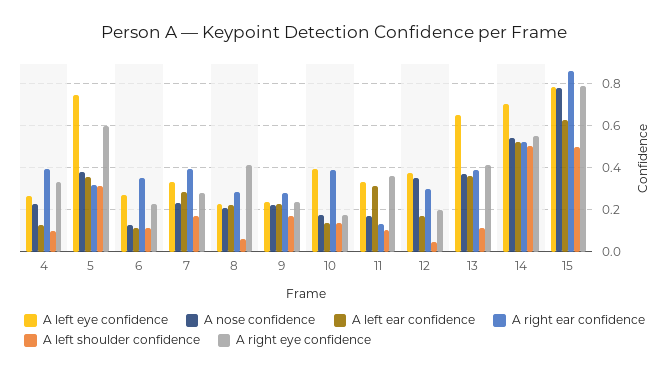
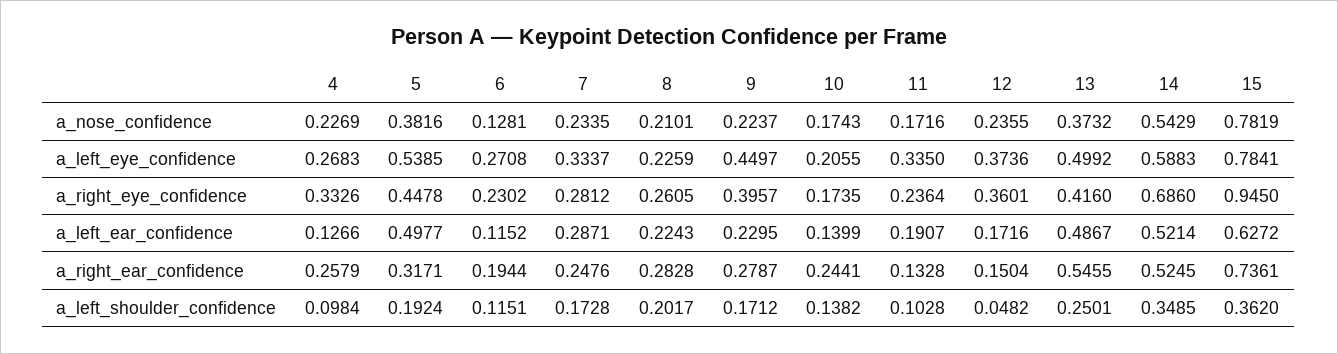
  {
    "A left eye confidence": {
      "4": 0.2683,
-     "5": 0.75,
+     "5": 0.5385,
      "6": 0.2708,
      "7": 0.3337,
      "8": 0.2259,
-     "9": 0.25,
+     "9": 0.4497,
-     "10": 0.4,
+     "10": 0.2055,
      "11": 0.335,
      "12": 0.3736,
-     "13": 0.65,
+     "13": 0.4992,
-     "14": 0.7,
+     "14": 0.5883,
      "15": 0.7841
    },
    "A nose confidence": {
      "4": 0.2269,
      "5": 0.3816,
      "6": 0.1281,
      "7": 0.2335,
      "8": 0.2101,
      "9": 0.2237,
      "10": 0.1743,
      "11": 0.1716,
-     "12": 0.35,
+     "12": 0.2355,
      "13": 0.3732,
      "14": 0.5429,
      "15": 0.7819
    },
    "A left ear confidence": {
      "4": 0.1266,
-     "5": 0.35,
+     "5": 0.4977,
      "6": 0.1152,
      "7": 0.2871,
      "8": 0.2243,
      "9": 0.2295,
      "10": 0.1399,
-     "11": 0.3,
+     "11": 0.1907,
      "12": 0.1716,
-     "13": 0.35,
+     "13": 0.4867,
      "14": 0.5214,
      "15": 0.6272
    },
    "A right ear confidence": {
-     "4": 0.4,
+     "4": 0.2579,
      "5": 0.3171,
-     "6": 0.35,
+     "6": 0.1944,
-     "7": 0.4,
+     "7": 0.2476,
      "8": 0.2828,
      "9": 0.2787,
-     "10": 0.4,
+     "10": 0.2441,
      "11": 0.1328,
-     "12": 0.3,
+     "12": 0.1504,
-     "13": 0.4,
+     "13": 0.5455,
      "14": 0.5245,
-     "15": 0.85
+     "15": 0.7361
    },
    "A left shoulder confidence": {
      "4": 0.0984,
-     "5": 0.3,
+     "5": 0.1924,
      "6": 0.1151,
      "7": 0.1728,
-     "8": 0.05,
+     "8": 0.2017,
      "9": 0.1712,
      "10": 0.1382,
      "11": 0.1028,
      "12": 0.0482,
-     "13": 0.1,
+     "13": 0.2501,
-     "14": 0.5,
+     "14": 0.3485,
-     "15": 0.5
+     "15": 0.362
    },
    "A right eye confidence": {
      "4": 0.3326,
-     "5": 0.6,
+     "5": 0.4478,
      "6": 0.2302,
      "7": 0.2812,
-     "8": 0.4,
+     "8": 0.2605,
-     "9": 0.25,
+     "9": 0.3957,
      "10": 0.1735,
-     "11": 0.35,
+     "11": 0.2364,
-     "12": 0.2,
+     "12": 0.3601,
      "13": 0.416,
-     "14": 0.55,
+     "14": 0.686,
-     "15": 0.8
+     "15": 0.945
    }
  }

